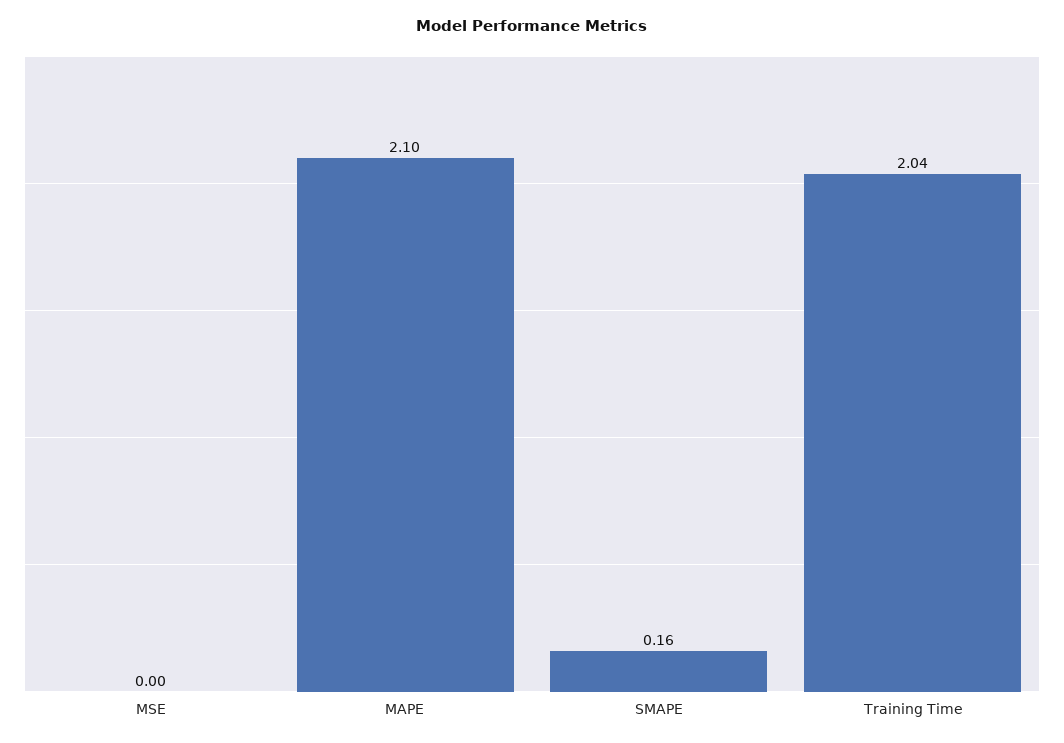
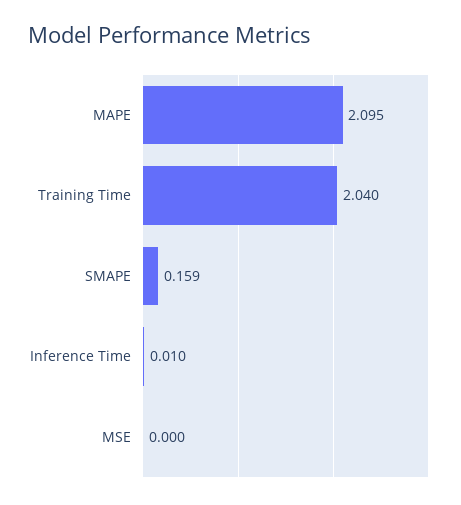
  {
    "MSE": 0,
    "MAPE": 2.095,
    "SMAPE": 0.159,
-   "Training Time": 2.04
+   "Training Time": 2.04,
+   "Inference Time": 0.01
  }

